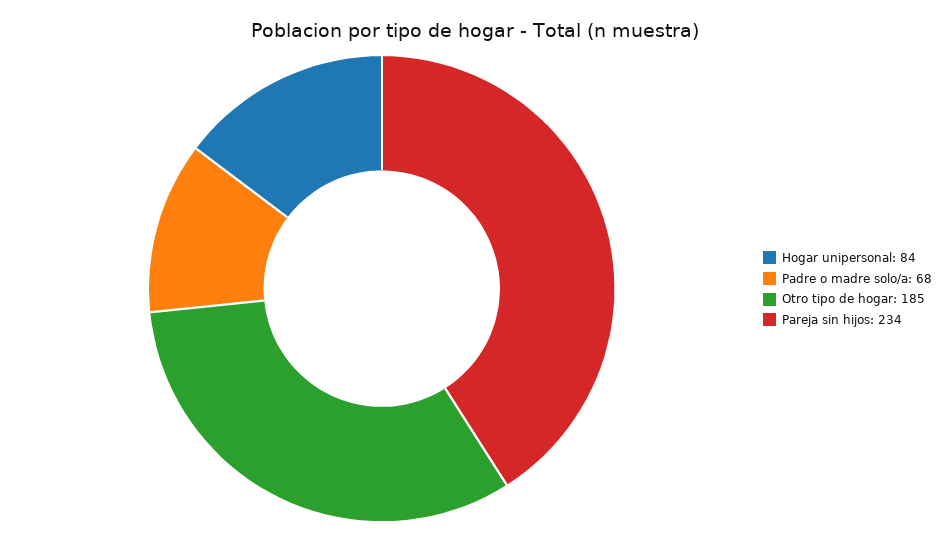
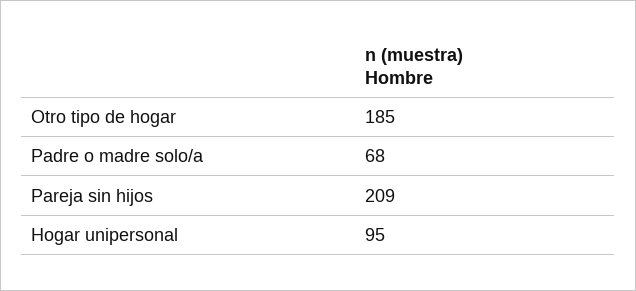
  {
-   "Hogar unipersonal": 84,
+   "Hogar unipersonal": 95,
    "Padre o madre solo/a": 68,
    "Otro tipo de hogar": 185,
-   "Pareja sin hijos": 234
+   "Pareja sin hijos": 209
  }

